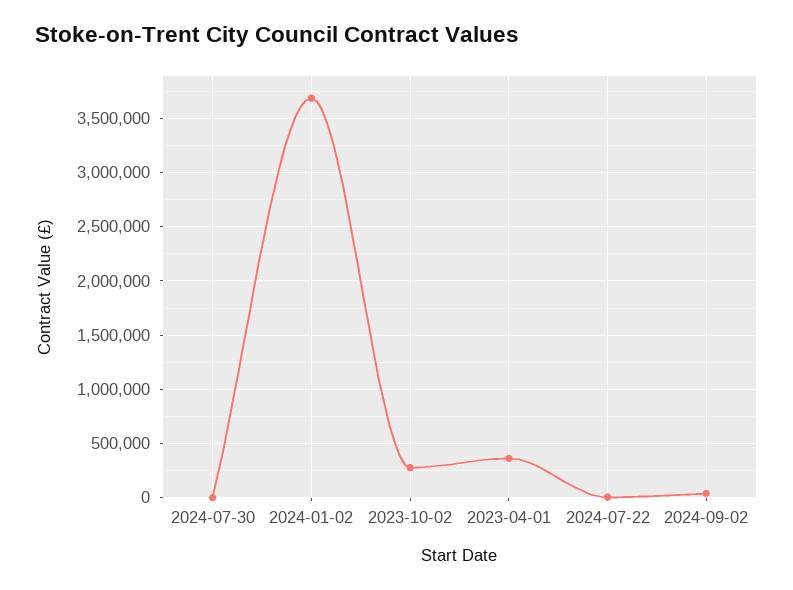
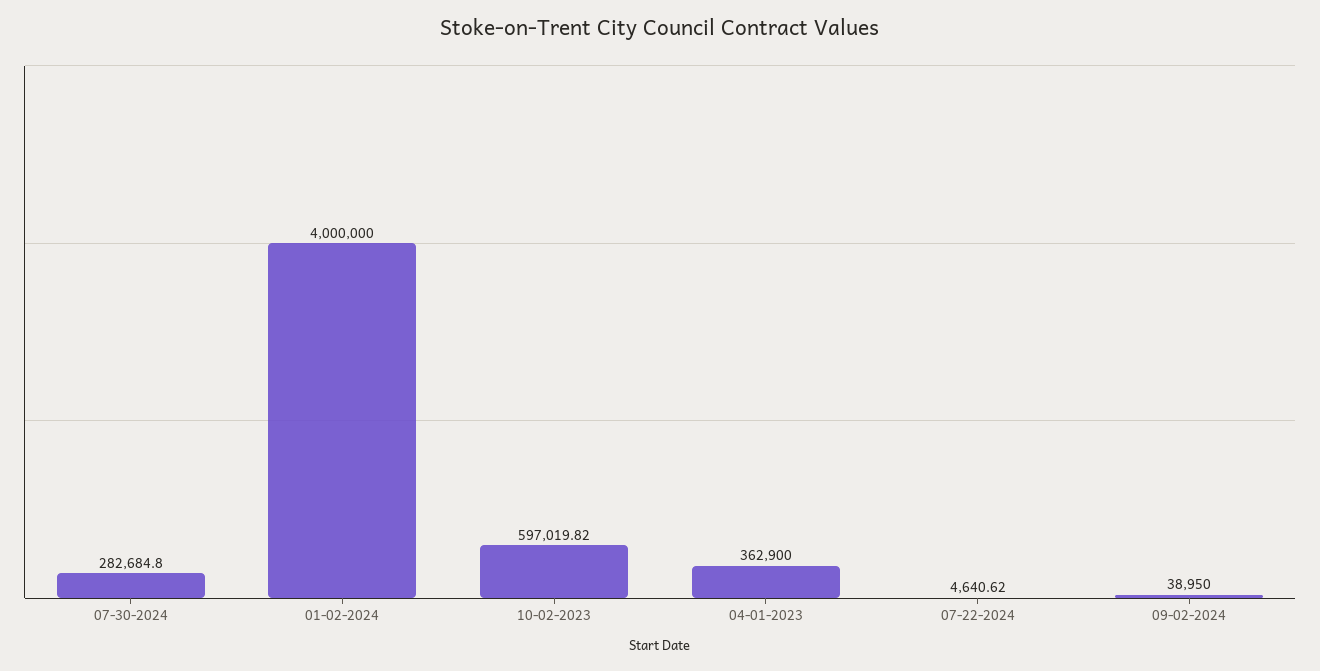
  {
-   "2024-07-30": 0,
+   "2024-07-30": 282684.8,
-   "2024-01-02": 3700000,
+   "2024-01-02": 4000000,
-   "2023-10-02": 300000,
+   "2023-10-02": 597019.82,
    "2023-04-01": 362900,
    "2024-07-22": 4640.62,
    "2024-09-02": 38950
  }

